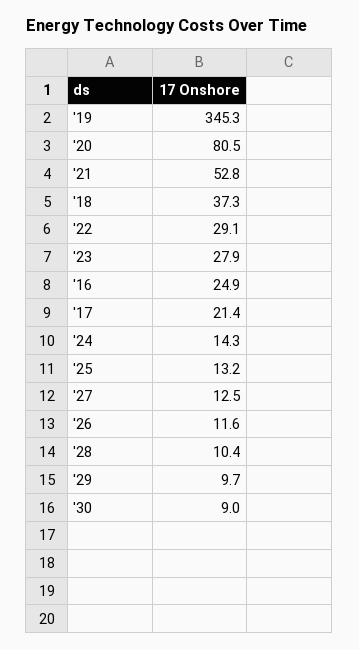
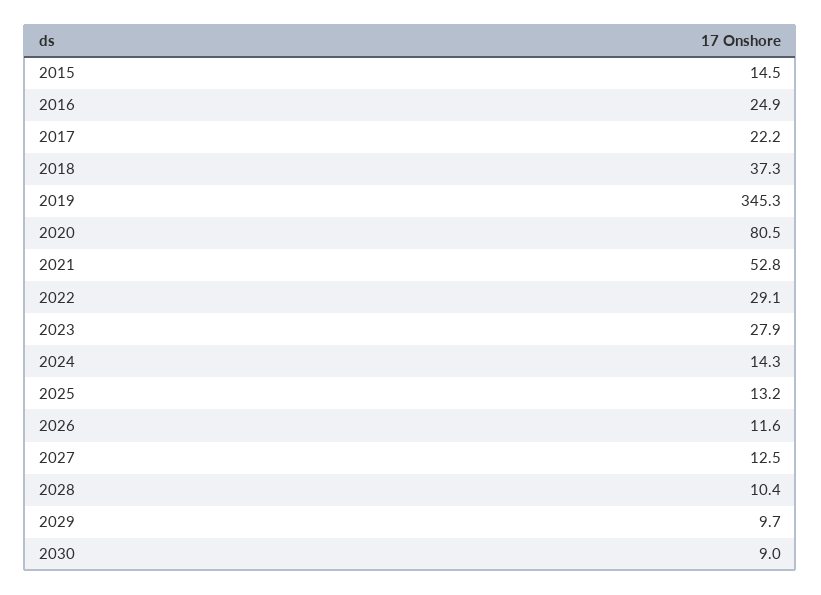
  {
    "'19": 345.3,
    "'20": 80.5,
    "'21": 52.8,
    "'18": 37.3,
    "'22": 29.1,
    "'23": 27.9,
    "'16": 24.9,
-   "'17": 21.4,
+   "'17": 22.2,
    "'24": 14.3,
    "'25": 13.2,
    "'27": 12.5,
    "'26": 11.6,
    "'28": 10.4,
    "'29": 9.7,
-   "'30": 9
+   "'30": 9,
+   "2015": 14.5
  }

